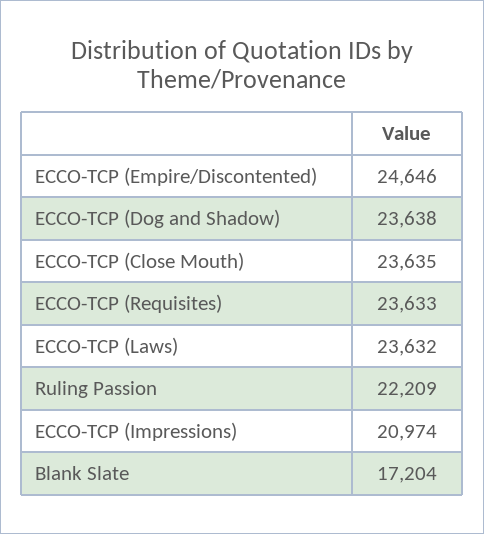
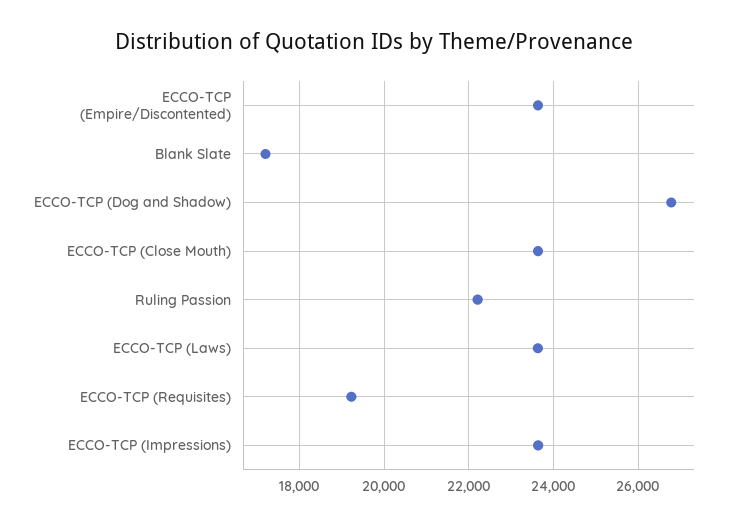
  {
-   "ECCO-TCP (Empire/Discontented)": 24646,
+   "ECCO-TCP (Empire/Discontented)": 23600,
-   "ECCO-TCP (Dog and Shadow)": 23638,
+   "ECCO-TCP (Dog and Shadow)": 26800,
    "ECCO-TCP (Close Mouth)": 23635,
-   "ECCO-TCP (Requisites)": 23633,
+   "ECCO-TCP (Requisites)": 19200,
    "ECCO-TCP (Laws)": 23632,
    "Ruling Passion": 22209,
-   "ECCO-TCP (Impressions)": 20974,
+   "ECCO-TCP (Impressions)": 23600,
    "Blank Slate": 17204
  }

